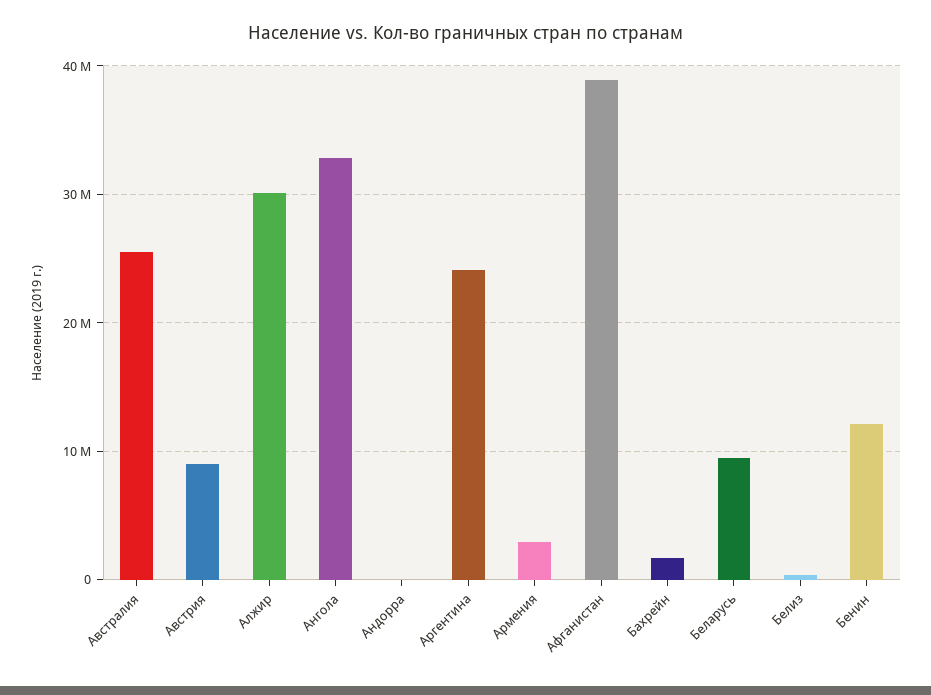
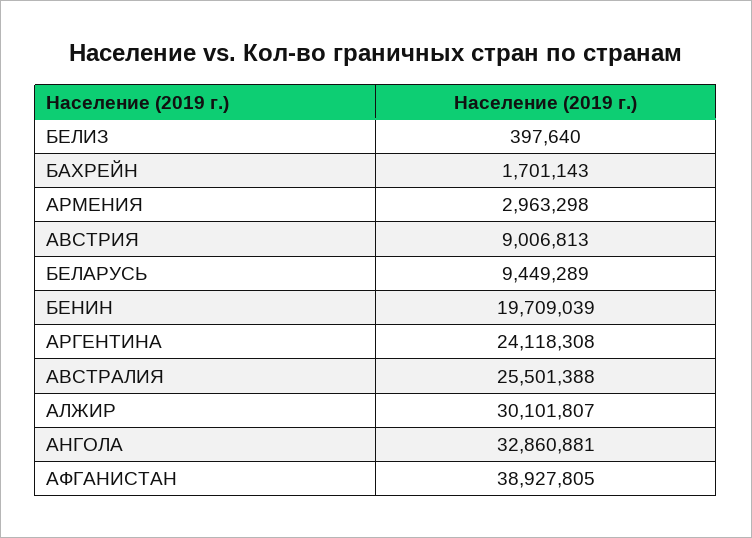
  {
    "Австралия": 25501388,
    "Австрия": 9006813,
    "Алжир": 30101807,
    "Ангола": 32860881,
-   "Андорра": 0,
    "Аргентина": 24118308,
    "Армения": 2963298,
    "Афганистан": 38927805,
    "Бахрейн": 1701143,
    "Беларусь": 9449289,
    "Белиз": 397640,
-   "Бенин": 12000000
+   "Бенин": 19709039
  }

